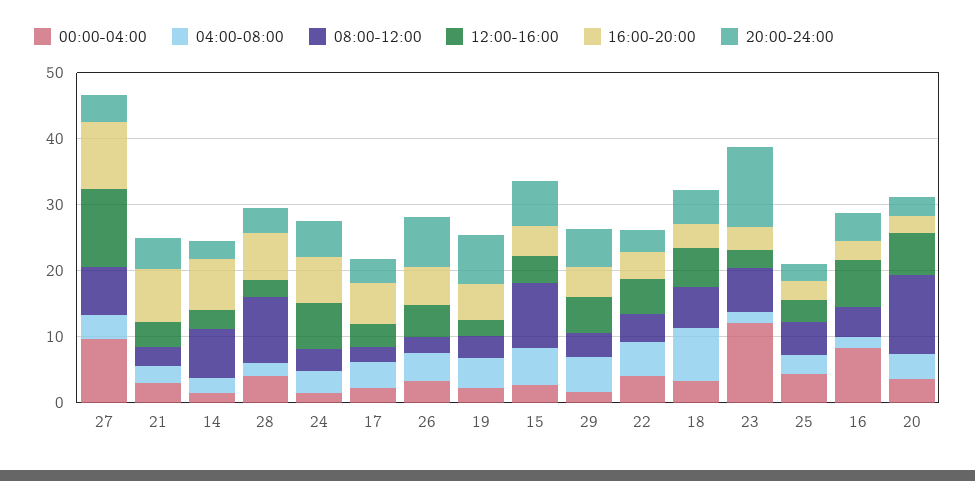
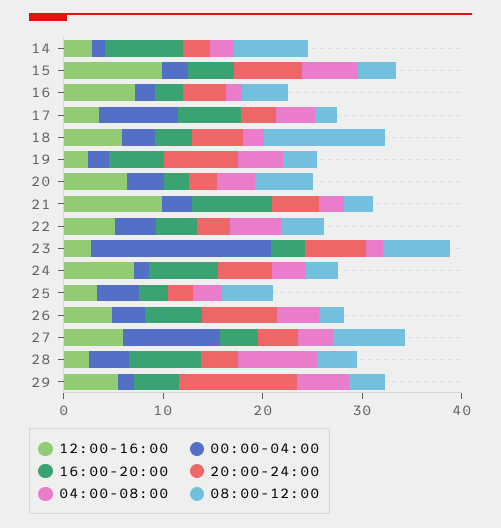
  {
    "00:00-04:00": {
      "27": 10,
      "21": 4,
      "14": 2,
      "28": 4,
      "24": 2,
-     "17": 2,
+     "17": 8,
      "26": 4,
      "19": 2,
      "15": 2,
      "29": 2,
      "22": 4,
      "18": 4,
-     "23": 12,
+     "23": 18,
      "25": 4,
-     "16": 8,
+     "16": 2,
      "20": 4
    },
    "04:00-08:00": {
      "27": 4,
      "21": 2,
      "14": 2,
-     "28": 2,
+     "28": 8,
      "24": 4,
      "17": 4,
      "26": 4,
      "19": 4,
      "15": 6,
      "29": 6,
      "22": 6,
-     "18": 8,
+     "18": 2,
      "23": 2,
      "25": 2,
      "16": 2,
      "20": 4
    },
    "08:00-12:00": {
      "27": 8,
      "21": 2,
      "14": 8,
-     "28": 10,
+     "28": 4,
      "24": 4,
      "17": 2,
      "26": 2,
      "19": 4,
-     "15": 10,
+     "15": 4,
      "29": 4,
      "22": 4,
-     "18": 6,
+     "18": 12,
      "23": 6,
      "25": 6,
      "16": 4,
-     "20": 12
+     "20": 6
    },
    "12:00-16:00": {
-     "27": 12,
+     "27": 6,
-     "21": 4,
+     "21": 10,
      "14": 2,
      "28": 2,
      "24": 8,
      "17": 4,
      "26": 4,
      "19": 2,
-     "15": 4,
+     "15": 10,
      "29": 6,
      "22": 6,
      "18": 6,
      "23": 2,
      "25": 4,
      "16": 8,
      "20": 6
    },
    "16:00-20:00": {
-     "27": 10,
+     "27": 4,
      "21": 8,
      "14": 8,
      "28": 8,
      "24": 6,
      "17": 6,
      "26": 6,
      "19": 6,
      "15": 4,
      "29": 4,
      "22": 4,
      "18": 4,
      "23": 4,
      "25": 2,
      "16": 2,
      "20": 2
    },
    "20:00-24:00": {
      "27": 4,
      "21": 4,
      "14": 2,
      "28": 4,
      "24": 6,
      "17": 4,
      "26": 8,
      "19": 8,
      "15": 6,
-     "29": 6,
+     "29": 12,
      "22": 4,
      "18": 6,
-     "23": 12,
+     "23": 6,
      "25": 2,
      "16": 4,
      "20": 2
    }
  }

